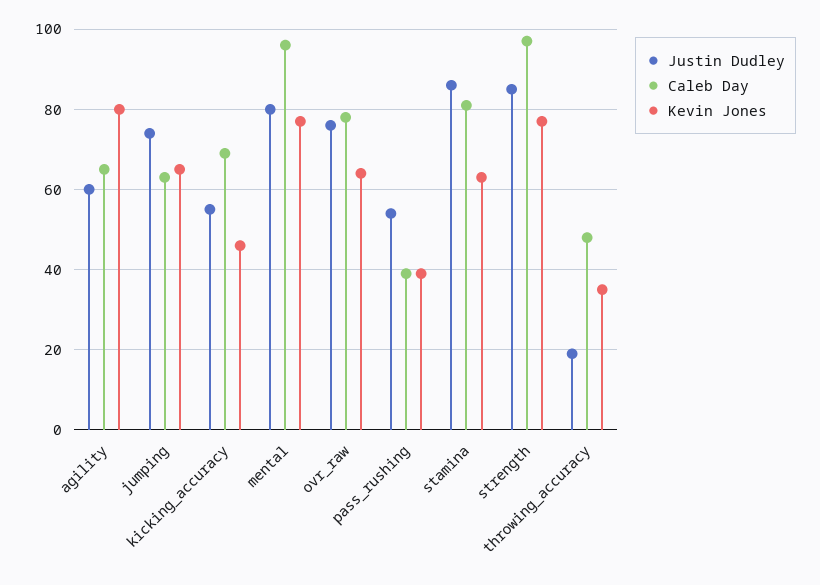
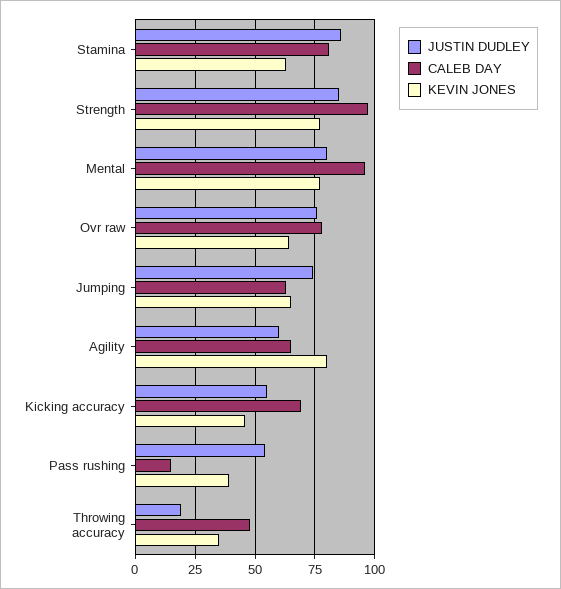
  {
    "Justin Dudley": {
      "agility": 60,
      "jumping": 75,
      "kicking_accuracy": 55,
      "mental": 80,
      "ovr_raw": 75,
      "pass_rushing": 55,
      "stamina": 85,
      "strength": 85,
      "throwing_accuracy": 20
    },
    "Caleb Day": {
      "agility": 65,
      "jumping": 65,
      "kicking_accuracy": 70,
      "mental": 95,
      "ovr_raw": 80,
-     "pass_rushing": 40,
+     "pass_rushing": 15,
      "stamina": 80,
      "strength": 95,
      "throwing_accuracy": 50
    },
    "Kevin Jones": {
      "agility": 80,
      "jumping": 65,
      "kicking_accuracy": 45,
      "mental": 75,
      "ovr_raw": 65,
      "pass_rushing": 40,
      "stamina": 65,
      "strength": 75,
      "throwing_accuracy": 35
    }
  }

